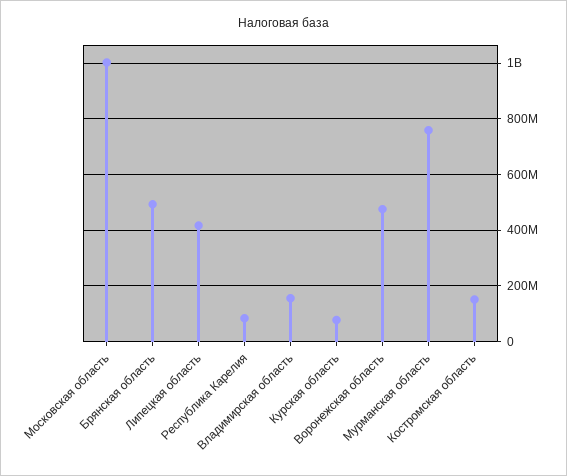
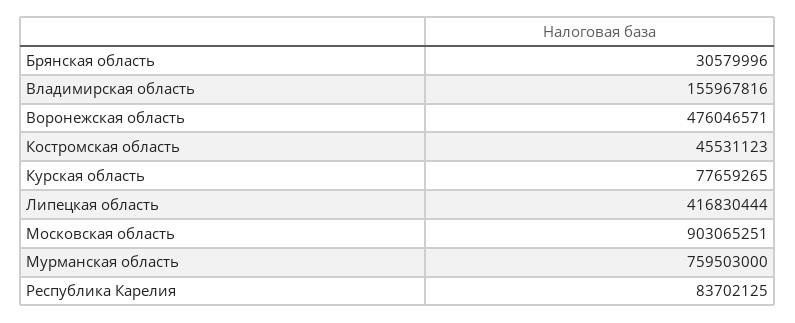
  {
-   "Московская область": 1000000000,
+   "Московская область": 903065251,
-   "Брянская область": 500000000,
+   "Брянская область": 30579996,
    "Липецкая область": 416830444,
    "Республика Карелия": 83702125,
    "Владимирская область": 155967816,
    "Курская область": 77659265,
    "Воронежская область": 476046571,
    "Мурманская область": 759503000,
-   "Костромская область": 150000000
+   "Костромская область": 45531123
  }

